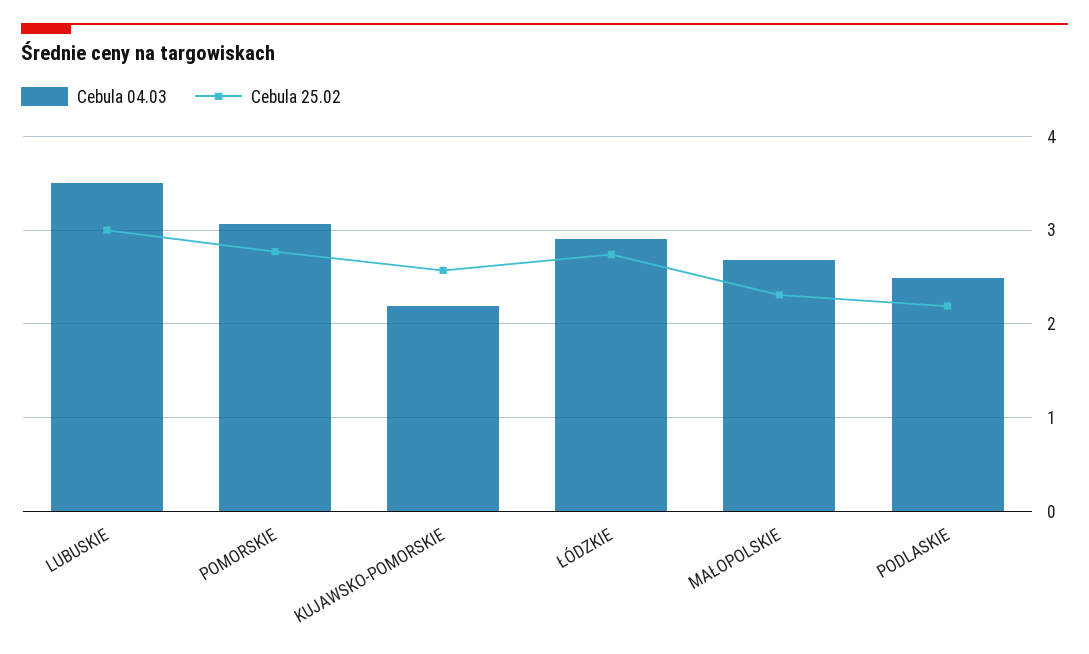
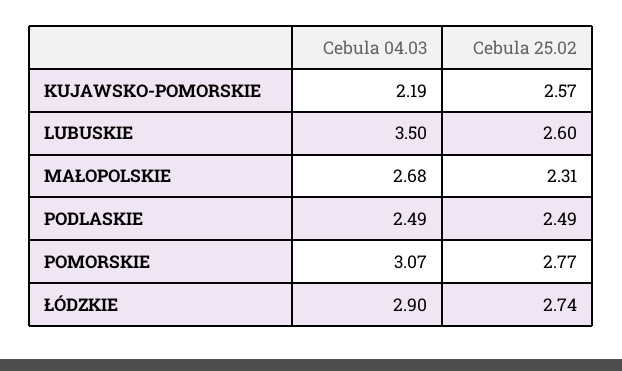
  {
    "Cebula 04.03": {
      "LUBUSKIE": 3.5,
      "POMORSKIE": 3.07,
      "KUJAWSKO-POMORSKIE": 2.19,
      "ŁÓDZKIE": 2.9,
      "MAŁOPOLSKIE": 2.68,
      "PODLASKIE": 2.49
    },
    "Cebula 25.02": {
-     "LUBUSKIE": 3,
+     "LUBUSKIE": 2.6,
      "POMORSKIE": 2.77,
      "KUJAWSKO-POMORSKIE": 2.57,
      "ŁÓDZKIE": 2.74,
      "MAŁOPOLSKIE": 2.31,
-     "PODLASKIE": 2.2
+     "PODLASKIE": 2.49
    }
  }

